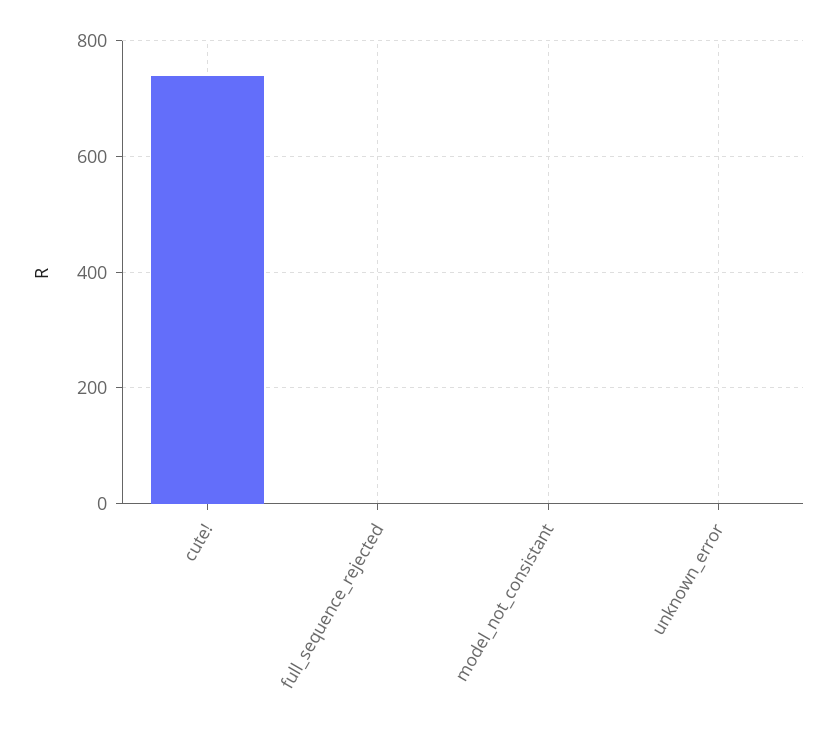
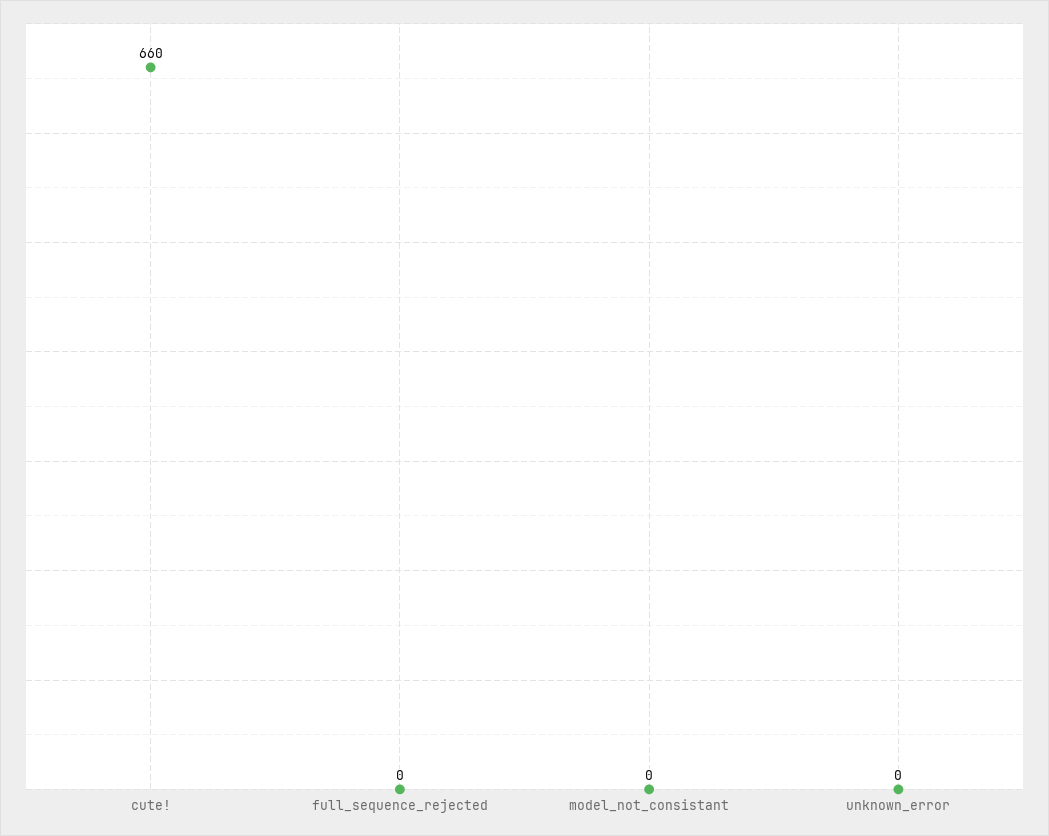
  {
-   "cute!": 740,
+   "cute!": 660,
    "full_sequence_rejected": 0,
    "model_not_consistant": 0,
    "unknown_error": 0
  }

